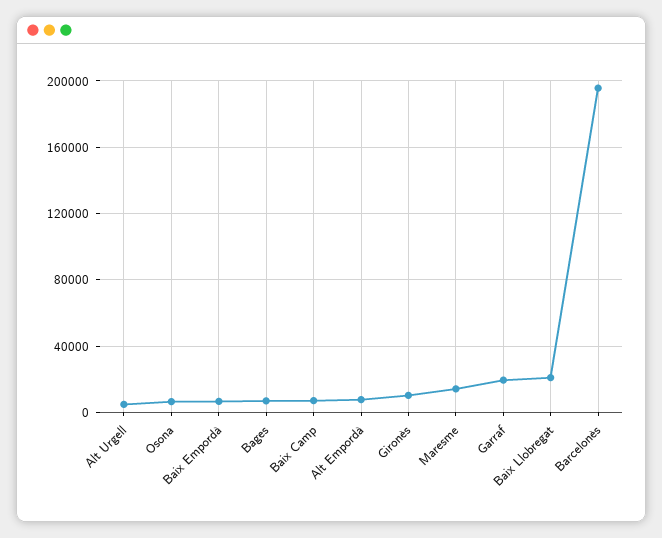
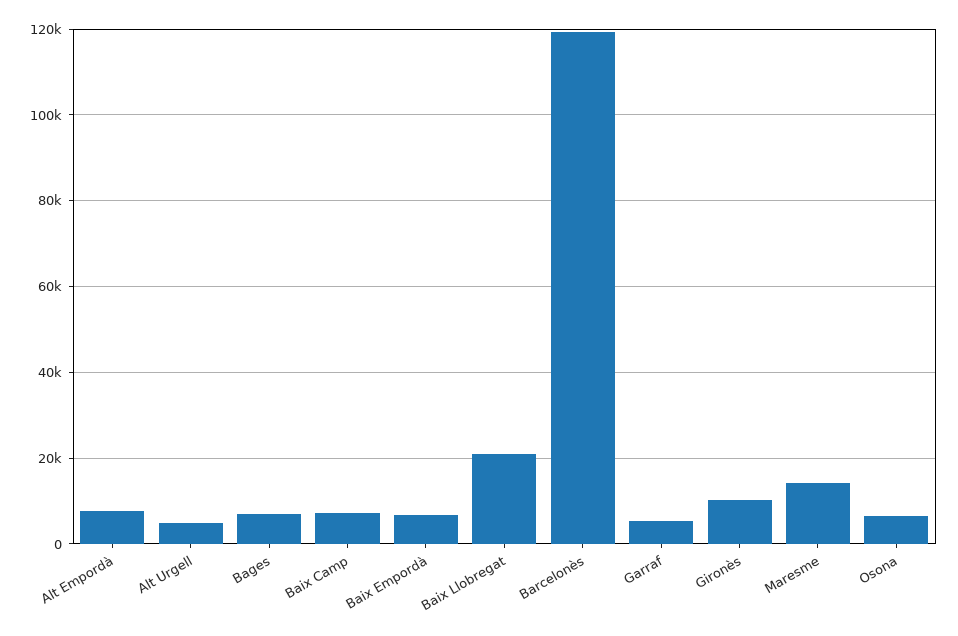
  {
    "Alt Urgell": 4000,
    "Osona": 6000,
    "Baix Empordà": 6000,
    "Bages": 6000,
    "Baix Camp": 8000,
    "Alt Empordà": 8000,
    "Gironès": 10000,
    "Maresme": 14000,
-   "Garraf": 20000,
+   "Garraf": 6000,
    "Baix Llobregat": 20000,
-   "Barcelonès": 195000
+   "Barcelonès": 120000
  }

